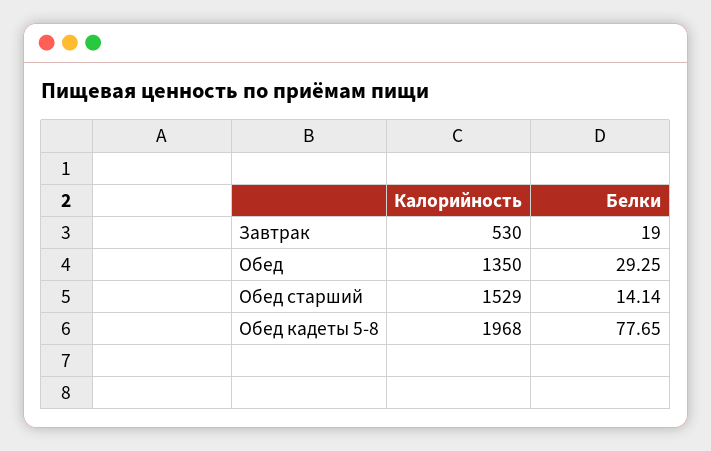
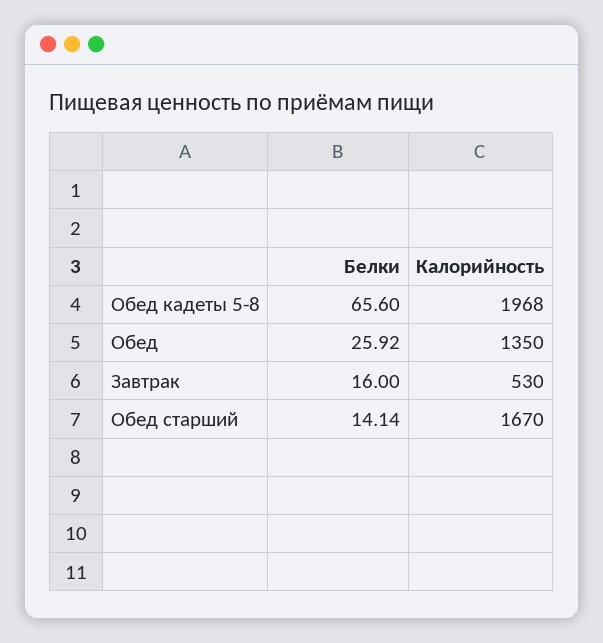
  {
    "Калорийность": {
      "Завтрак": 530,
      "Обед": 1350,
-     "Обед старший": 1529,
+     "Обед старший": 1670,
      "Обед кадеты 5-8": 1968
    },
    "Белки": {
-     "Завтрак": 19,
+     "Завтрак": 16,
-     "Обед": 29.25,
+     "Обед": 25.92,
      "Обед старший": 14.14,
-     "Обед кадеты 5-8": 77.65
+     "Обед кадеты 5-8": 65.6
    }
  }

